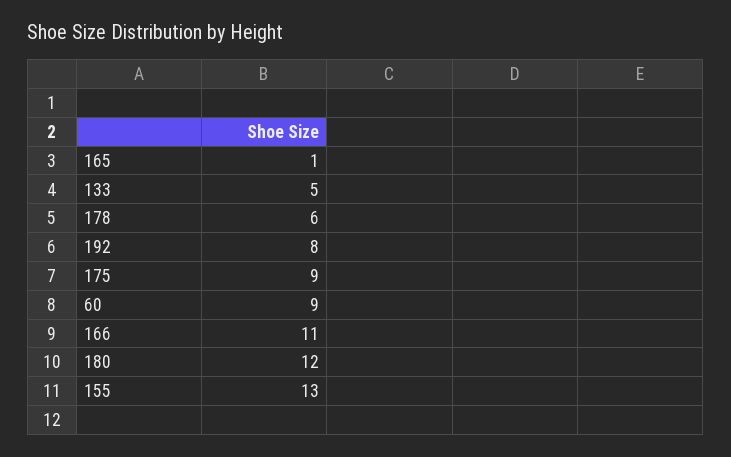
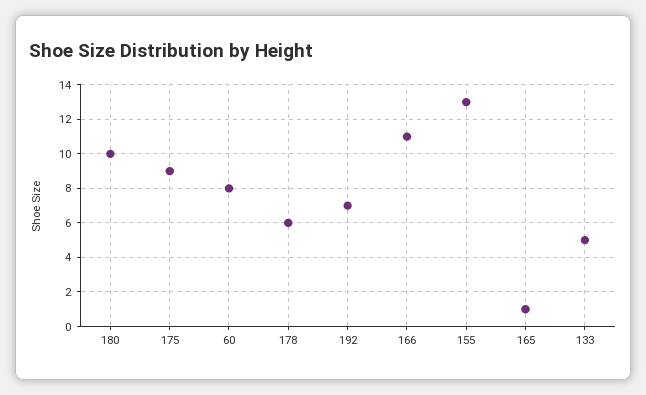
  {
    "165": 1,
    "133": 5,
    "178": 6,
-   "192": 8,
+   "192": 7,
    "175": 9,
-   "60": 9,
+   "60": 8,
    "166": 11,
-   "180": 12,
+   "180": 10,
    "155": 13
  }

